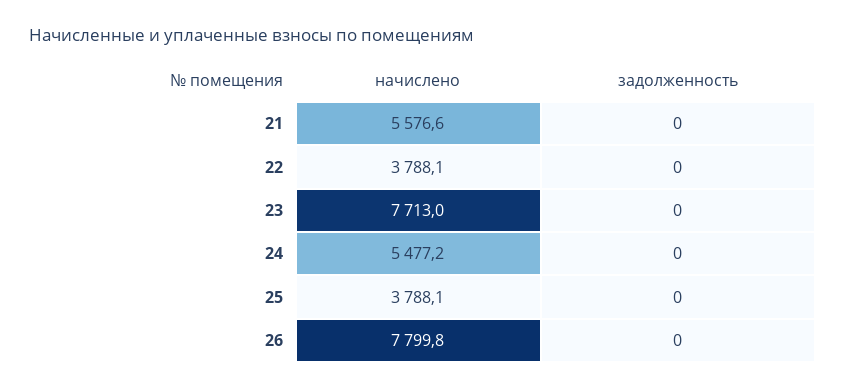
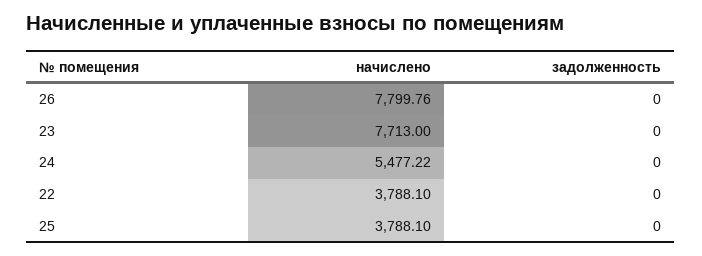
  {
    "начислено": {
-     "21": 5576.6,
      "22": 3788.1,
      "23": 7713,
      "24": 5477.22,
      "25": 3788.1,
      "26": 7799.76
    },
    "задолженность": {
-     "21": 0,
      "22": 0,
      "23": 0,
      "24": 0,
      "25": 0,
      "26": 0
    }
  }

